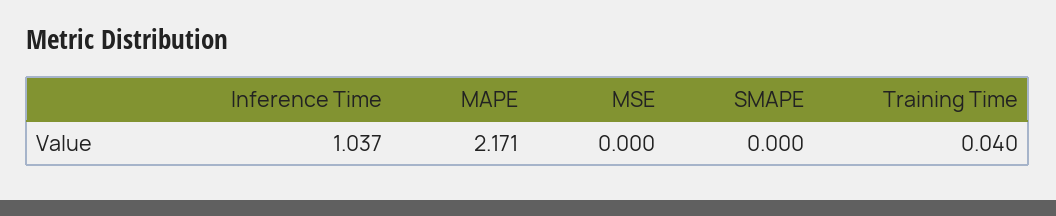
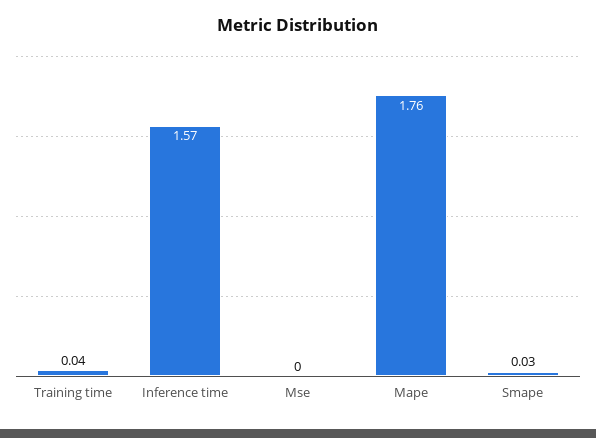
  {
-   "Inference Time": 1.037,
+   "Inference Time": 1.57,
-   "MAPE": 2.171,
+   "MAPE": 1.76,
    "MSE": 0,
-   "SMAPE": 0,
+   "SMAPE": 0.03,
    "Training Time": 0.04
  }

